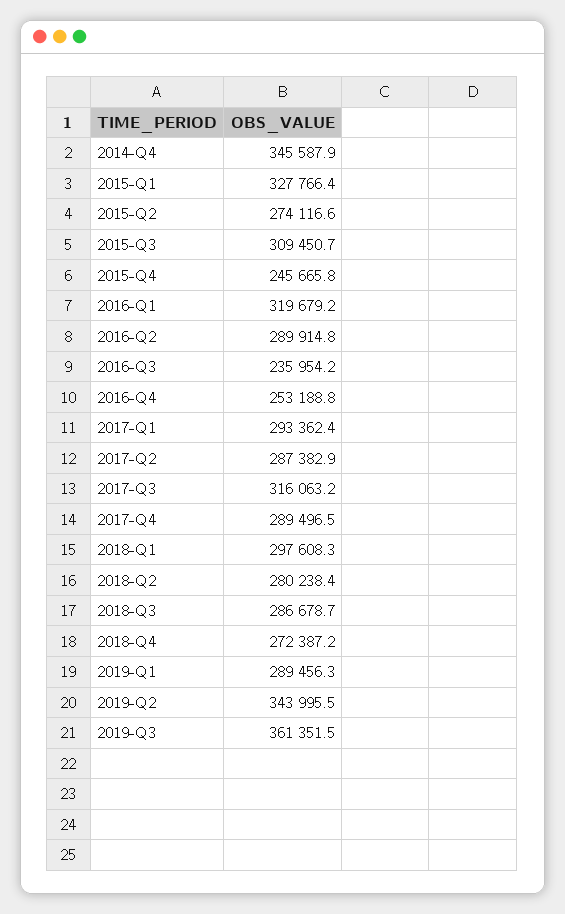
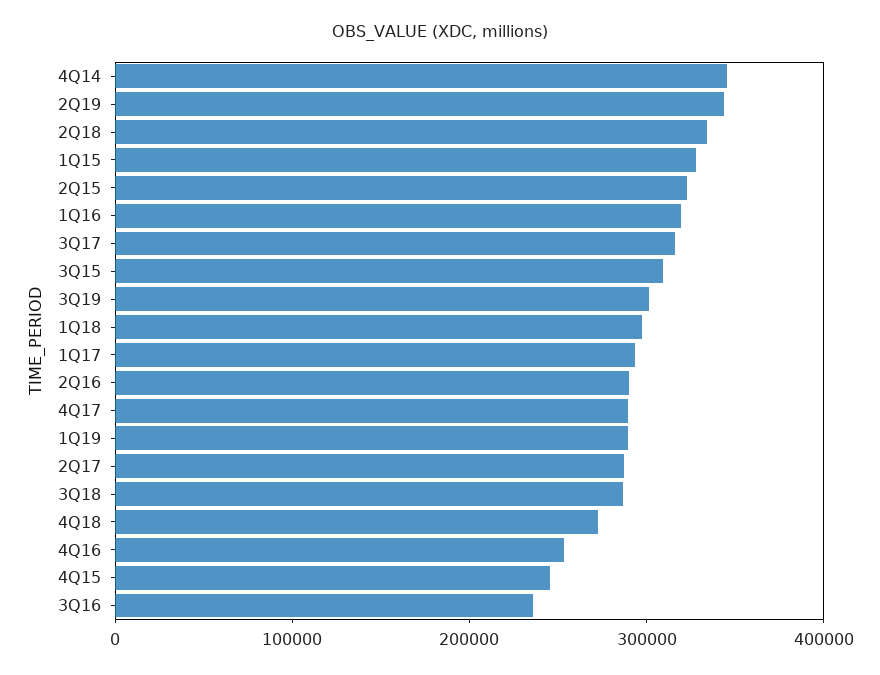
  {
    "2014-Q4": 345587.9,
    "2015-Q1": 327766.4,
-   "2015-Q2": 274116.6,
+   "2015-Q2": 320000,
    "2015-Q3": 309450.7,
    "2015-Q4": 245665.8,
    "2016-Q1": 319679.2,
    "2016-Q2": 289914.8,
    "2016-Q3": 235954.2,
    "2016-Q4": 253188.8,
    "2017-Q1": 293362.4,
    "2017-Q2": 287382.9,
    "2017-Q3": 316063.2,
    "2017-Q4": 289496.5,
    "2018-Q1": 297608.3,
-   "2018-Q2": 280238.4,
+   "2018-Q2": 340000,
    "2018-Q3": 286678.7,
    "2018-Q4": 272387.2,
    "2019-Q1": 289456.3,
    "2019-Q2": 343995.5,
-   "2019-Q3": 361351.5
+   "2019-Q3": 300000
  }

